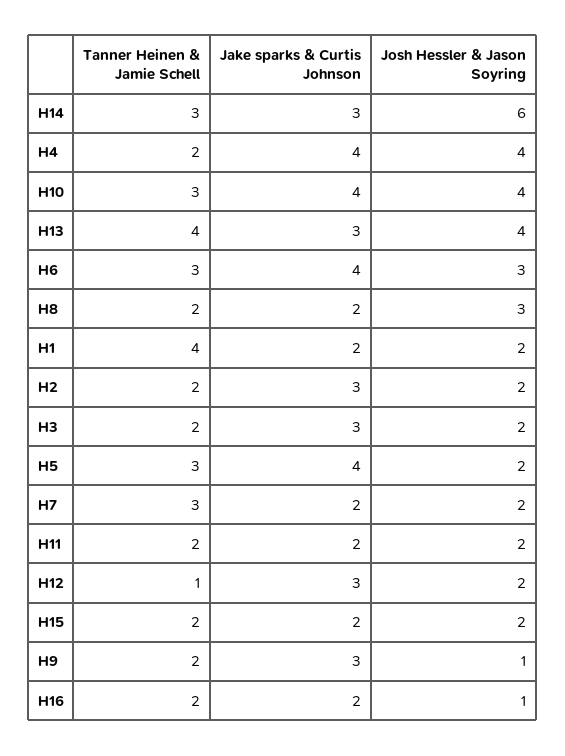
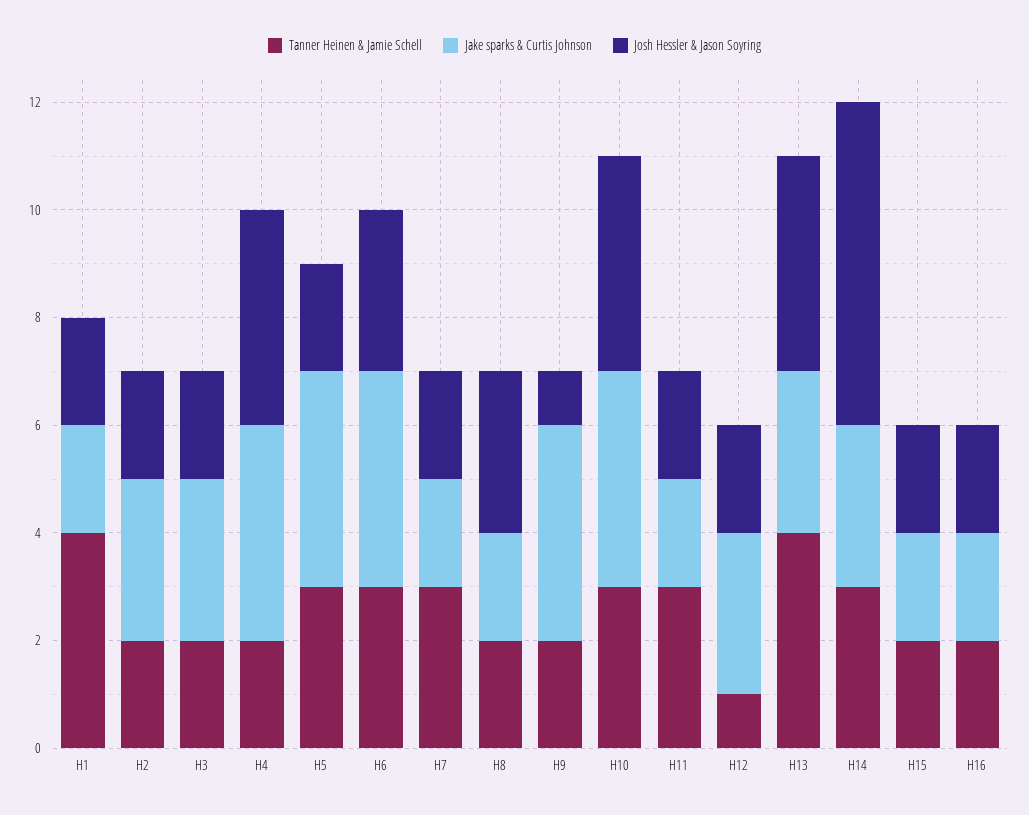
  {
    "Tanner Heinen & Jamie Schell": {
      "H14": 3,
      "H4": 2,
      "H10": 3,
      "H13": 4,
      "H6": 3,
      "H8": 2,
      "H1": 4,
      "H2": 2,
      "H3": 2,
      "H5": 3,
      "H7": 3,
-     "H11": 2,
+     "H11": 3,
      "H12": 1,
      "H15": 2,
      "H9": 2,
      "H16": 2
    },
    "Jake sparks & Curtis Johnson": {
      "H14": 3,
      "H4": 4,
      "H10": 4,
      "H13": 3,
      "H6": 4,
      "H8": 2,
      "H1": 2,
      "H2": 3,
      "H3": 3,
      "H5": 4,
      "H7": 2,
      "H11": 2,
      "H12": 3,
      "H15": 2,
-     "H9": 3,
+     "H9": 4,
      "H16": 2
    },
    "Josh Hessler & Jason Soyring": {
      "H14": 6,
      "H4": 4,
      "H10": 4,
      "H13": 4,
      "H6": 3,
      "H8": 3,
      "H1": 2,
      "H2": 2,
      "H3": 2,
      "H5": 2,
      "H7": 2,
      "H11": 2,
      "H12": 2,
      "H15": 2,
      "H9": 1,
-     "H16": 1
+     "H16": 2
    }
  }

